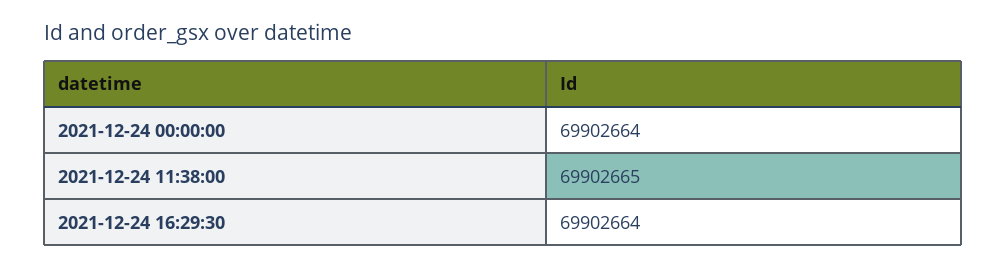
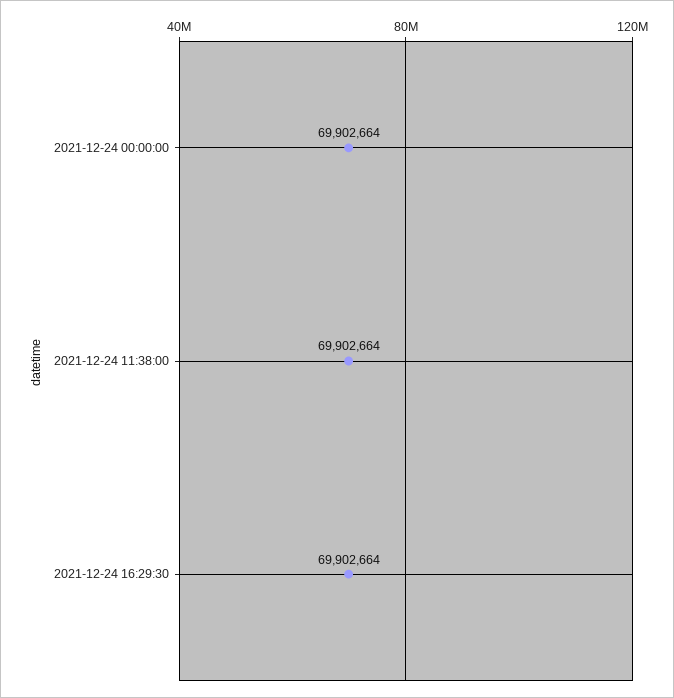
  {
    "2021-12-24 00:00:00": 69902664,
-   "2021-12-24 11:38:00": 69902665,
+   "2021-12-24 11:38:00": 69902664,
    "2021-12-24 16:29:30": 69902664
  }

